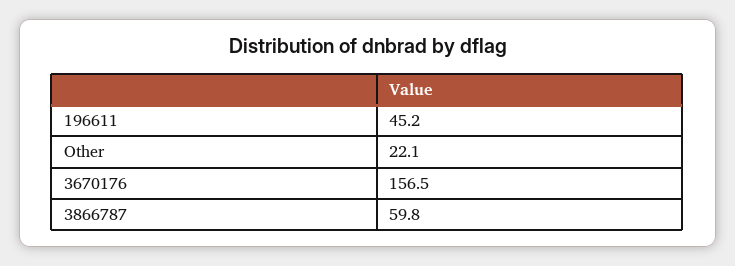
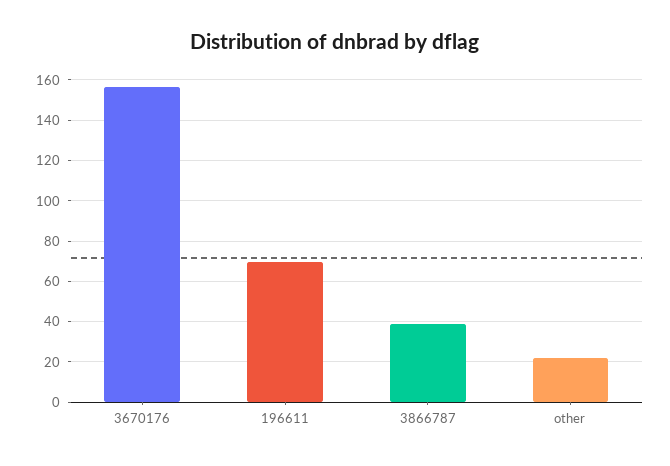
  {
-   "196611": 45.2,
+   "196611": 70,
    "Other": 22.1,
    "3670176": 156.5,
-   "3866787": 59.8
+   "3866787": 40
  }

